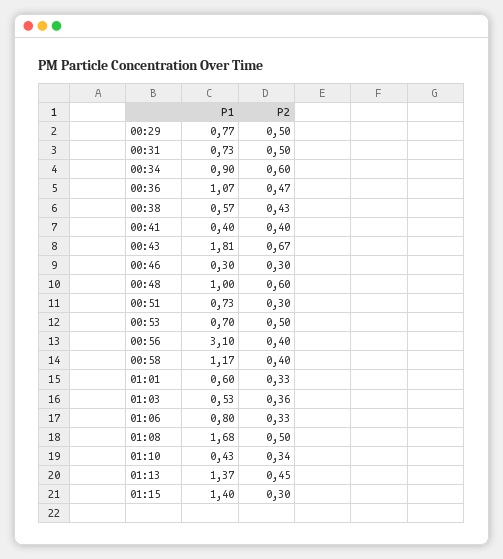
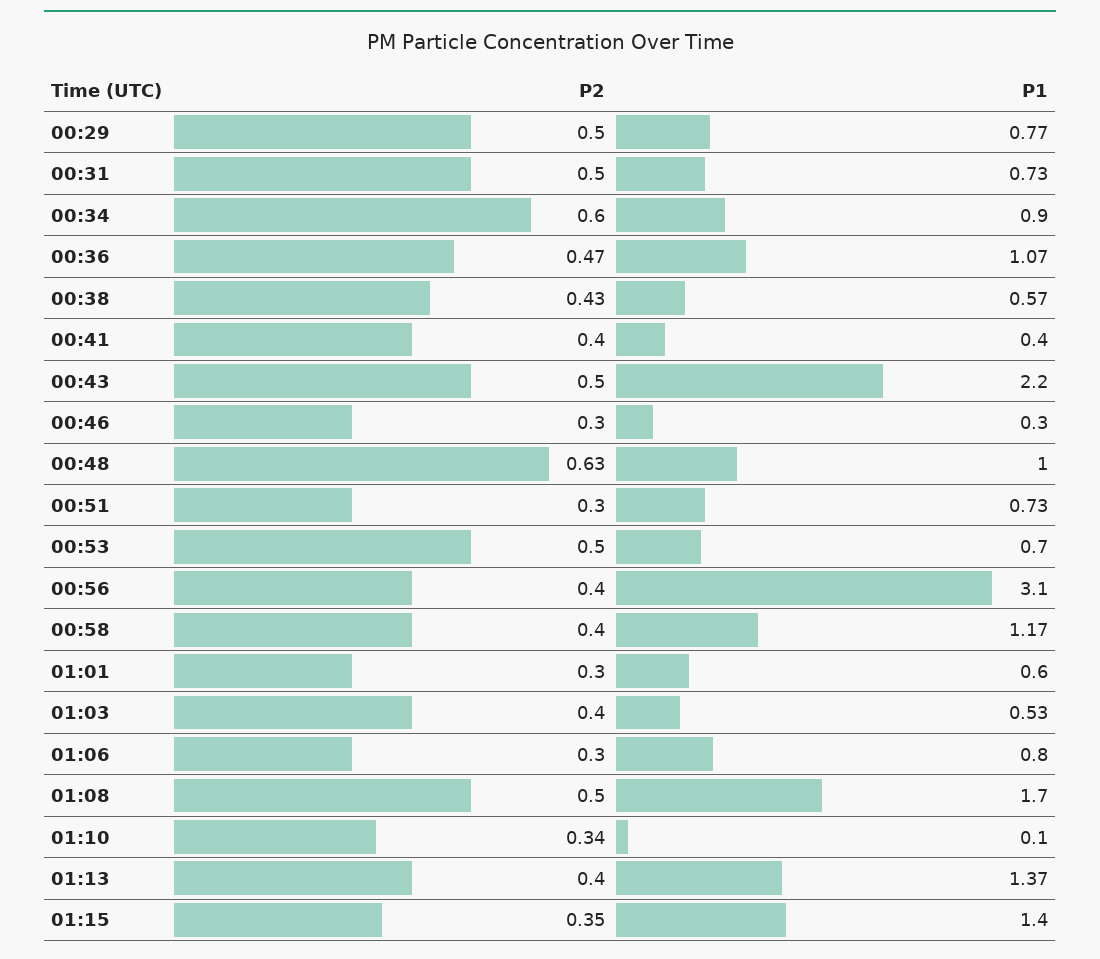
  {
    "P1": {
      "00:29": 0.77,
      "00:31": 0.73,
      "00:34": 0.9,
      "00:36": 1.07,
      "00:38": 0.57,
      "00:41": 0.4,
-     "00:43": 1.81,
+     "00:43": 2.2,
      "00:46": 0.3,
      "00:48": 1,
      "00:51": 0.73,
      "00:53": 0.7,
      "00:56": 3.1,
      "00:58": 1.17,
      "01:01": 0.6,
      "01:03": 0.53,
      "01:06": 0.8,
-     "01:08": 1.68,
+     "01:08": 1.7,
-     "01:10": 0.43,
+     "01:10": 0.1,
      "01:13": 1.37,
      "01:15": 1.4
    },
    "P2": {
      "00:29": 0.5,
      "00:31": 0.5,
      "00:34": 0.6,
      "00:36": 0.47,
      "00:38": 0.43,
      "00:41": 0.4,
-     "00:43": 0.67,
+     "00:43": 0.5,
      "00:46": 0.3,
-     "00:48": 0.6,
+     "00:48": 0.63,
      "00:51": 0.3,
      "00:53": 0.5,
      "00:56": 0.4,
      "00:58": 0.4,
-     "01:01": 0.33,
+     "01:01": 0.3,
-     "01:03": 0.36,
+     "01:03": 0.4,
-     "01:06": 0.33,
+     "01:06": 0.3,
      "01:08": 0.5,
      "01:10": 0.34,
-     "01:13": 0.45,
+     "01:13": 0.4,
-     "01:15": 0.3
+     "01:15": 0.35
    }
  }

